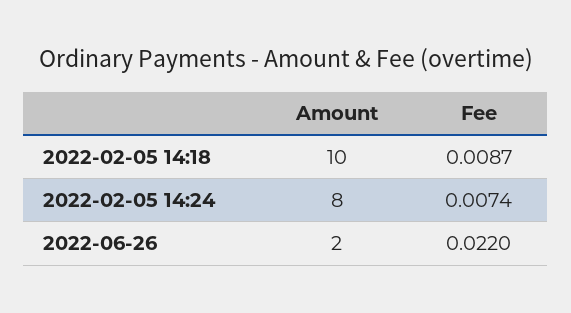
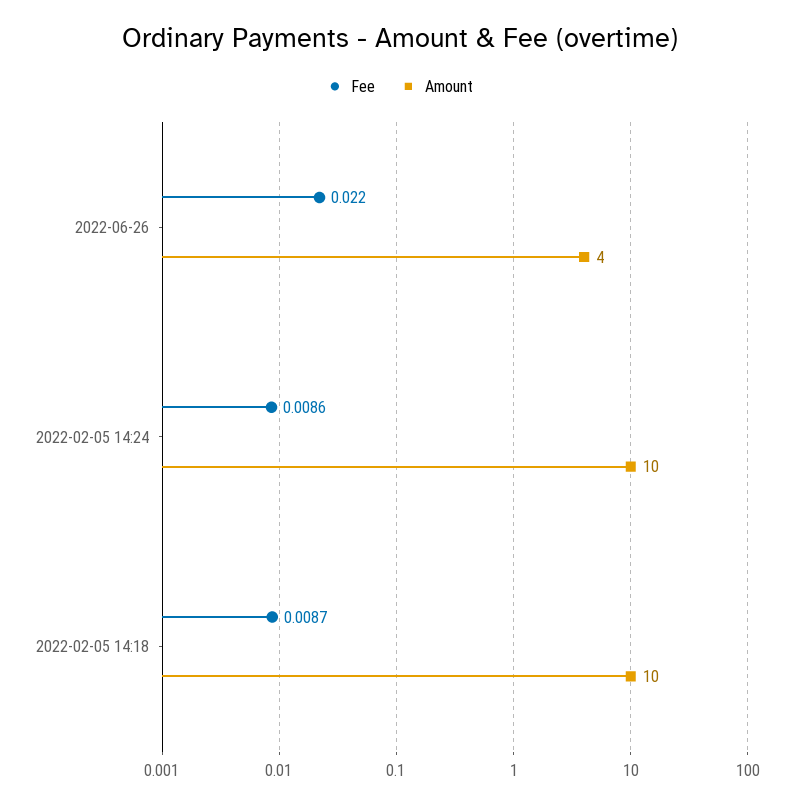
  {
    "Amount": {
      "2022-02-05 14:18": 10,
-     "2022-02-05 14:24": 8,
+     "2022-02-05 14:24": 10,
-     "2022-06-26": 2
+     "2022-06-26": 4
    },
    "Fee": {
      "2022-02-05 14:18": 0.0087,
-     "2022-02-05 14:24": 0.0074,
+     "2022-02-05 14:24": 0.0086,
      "2022-06-26": 0.022
    }
  }

